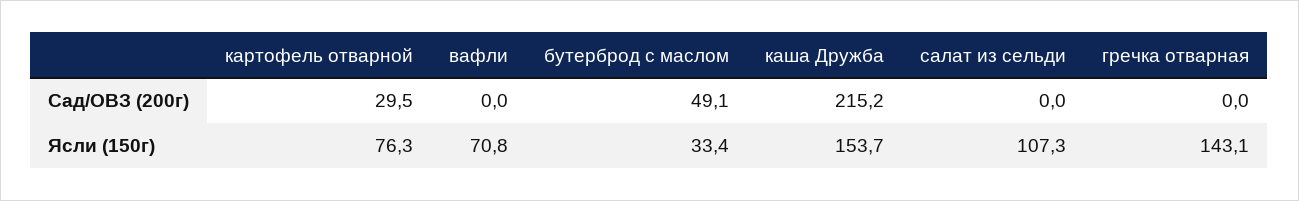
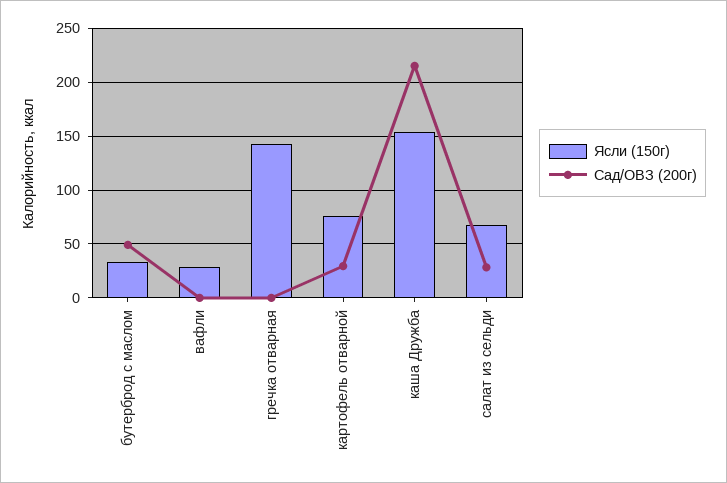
  {
    "Сад/ОВЗ (200г)": {
      "картофель отварной": 29.5,
      "вафли": 0,
      "бутерброд с маслом": 49.1,
      "каша Дружба": 215.2,
-     "салат из сельди": 0,
+     "салат из сельди": 30,
      "гречка отварная": 0
    },
    "Ясли (150г)": {
      "картофель отварной": 76.3,
-     "вафли": 70.8,
+     "вафли": 30,
      "бутерброд с маслом": 33.4,
      "каша Дружба": 153.7,
-     "салат из сельди": 107.3,
+     "салат из сельди": 70,
      "гречка отварная": 143.1
    }
  }

